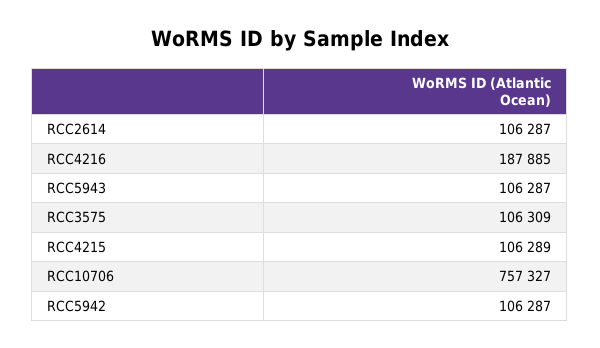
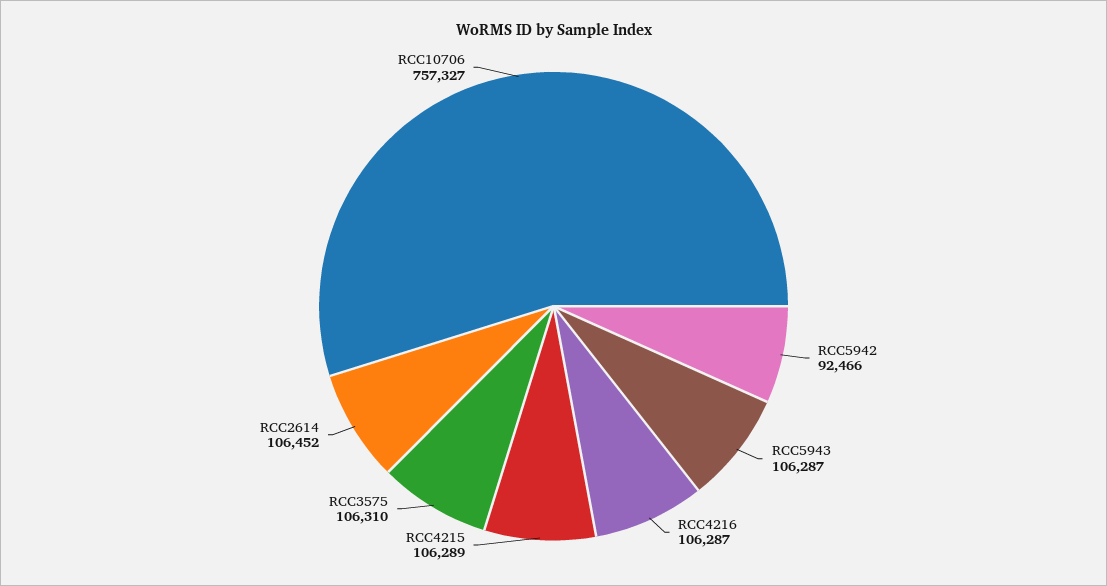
  {
-   "RCC2614": 106287,
+   "RCC2614": 106452,
-   "RCC4216": 187885,
+   "RCC4216": 106287,
    "RCC5943": 106287,
-   "RCC3575": 106309,
+   "RCC3575": 106310,
    "RCC4215": 106289,
    "RCC10706": 757327,
-   "RCC5942": 106287
+   "RCC5942": 92466
  }

